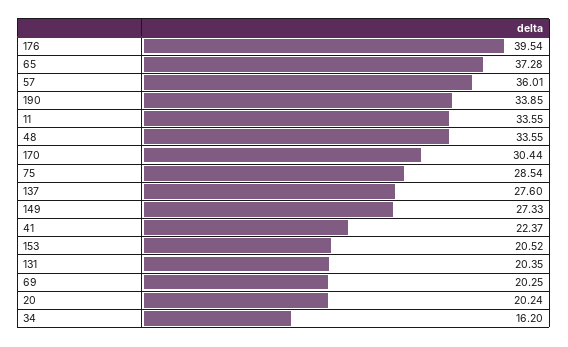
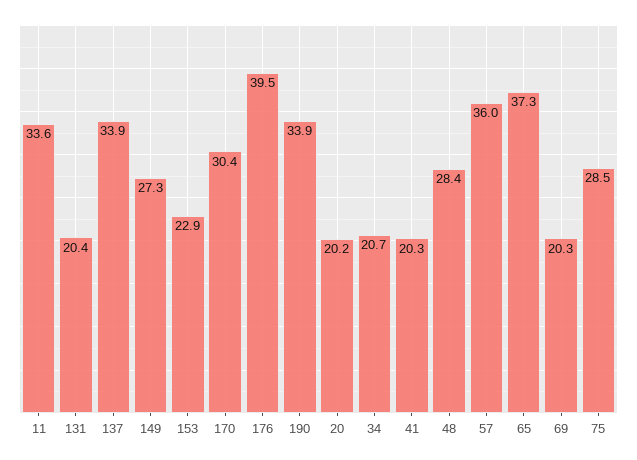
  {
    "176": 39.54,
    "65": 37.28,
    "57": 36.01,
    "190": 33.85,
    "11": 33.55,
-   "48": 33.55,
+   "48": 28.4,
    "170": 30.44,
    "75": 28.54,
-   "137": 27.6,
+   "137": 33.9,
    "149": 27.33,
-   "41": 22.37,
+   "41": 20.3,
-   "153": 20.52,
+   "153": 22.9,
    "131": 20.35,
    "69": 20.25,
    "20": 20.24,
-   "34": 16.2
+   "34": 20.7
  }

